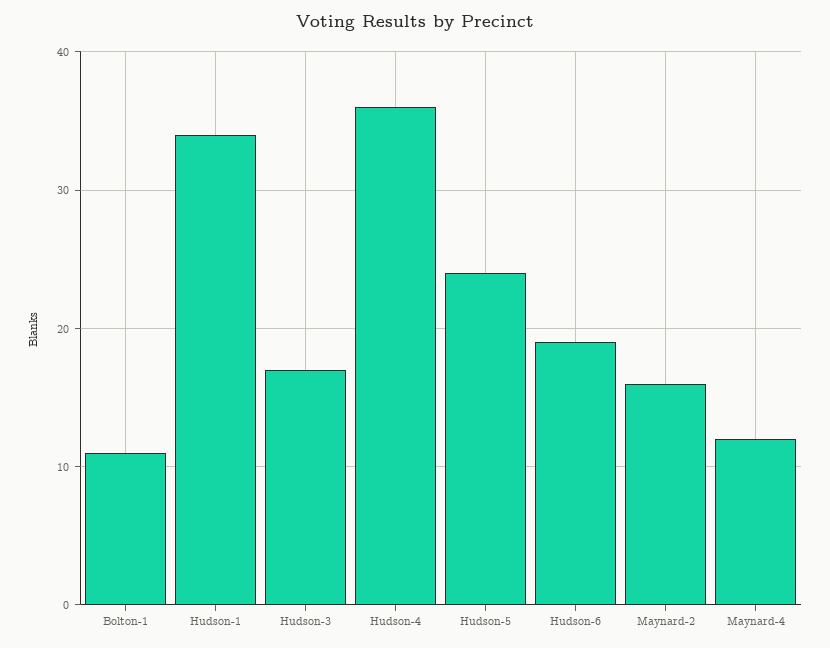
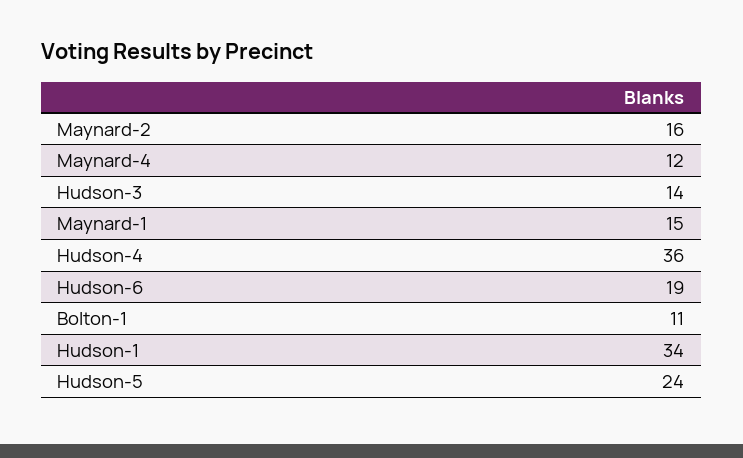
  {
    "Bolton-1": 11,
    "Hudson-1": 34,
-   "Hudson-3": 17,
+   "Hudson-3": 14,
    "Hudson-4": 36,
    "Hudson-5": 24,
    "Hudson-6": 19,
    "Maynard-2": 16,
-   "Maynard-4": 12
+   "Maynard-4": 12,
+   "Maynard-1": 15
  }

